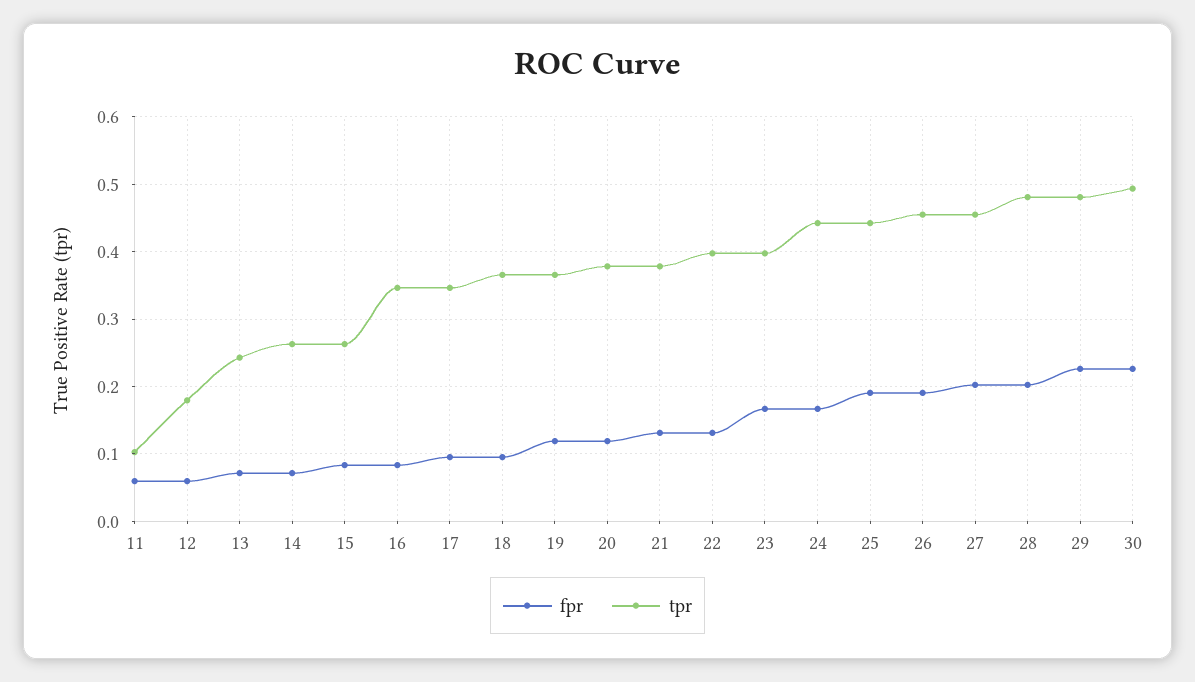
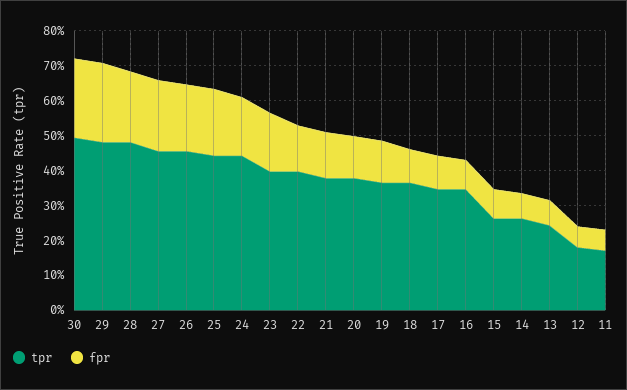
  {
    "fpr": {
      "11": 0.06,
      "12": 0.06,
      "13": 0.07,
      "14": 0.07,
      "15": 0.08,
      "16": 0.08,
      "17": 0.1,
      "18": 0.1,
      "19": 0.12,
      "20": 0.12,
      "21": 0.13,
      "22": 0.13,
      "23": 0.17,
      "24": 0.17,
      "25": 0.19,
      "26": 0.19,
      "27": 0.2,
      "28": 0.2,
      "29": 0.23,
      "30": 0.23
    },
    "tpr": {
-     "11": 0.1,
+     "11": 0.175,
      "12": 0.18,
      "13": 0.24,
      "14": 0.26,
      "15": 0.26,
      "16": 0.35,
      "17": 0.35,
      "18": 0.37,
      "19": 0.37,
      "20": 0.38,
      "21": 0.38,
      "22": 0.4,
      "23": 0.4,
      "24": 0.44,
      "25": 0.44,
      "26": 0.46,
      "27": 0.46,
      "28": 0.48,
      "29": 0.48,
      "30": 0.49
    }
  }

